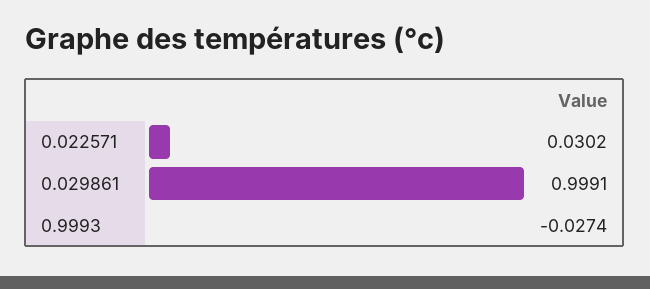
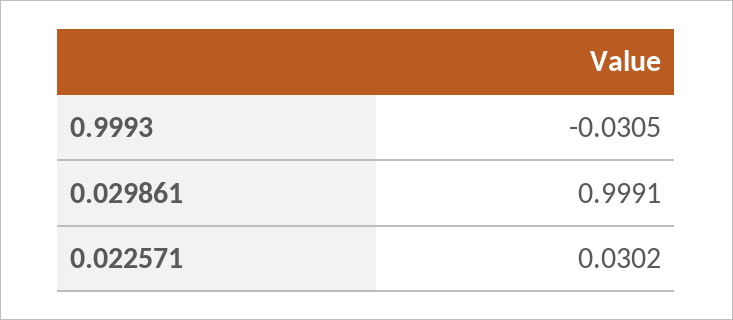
  {
    "0.022571": 0.0302,
    "0.029861": 0.9991,
-   "0.9993": -0.0274
+   "0.9993": -0.0305
  }

